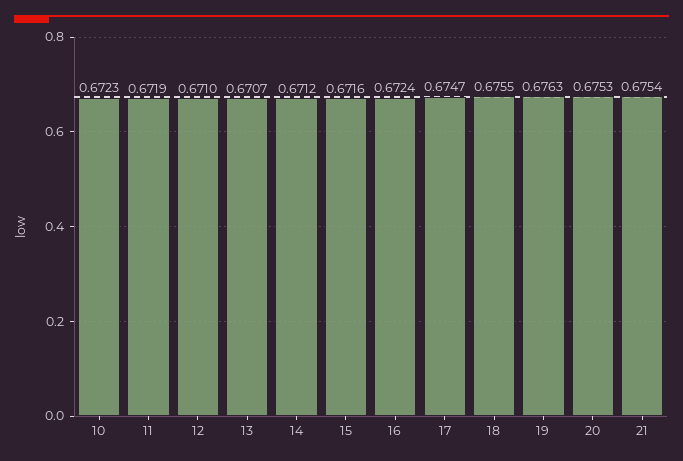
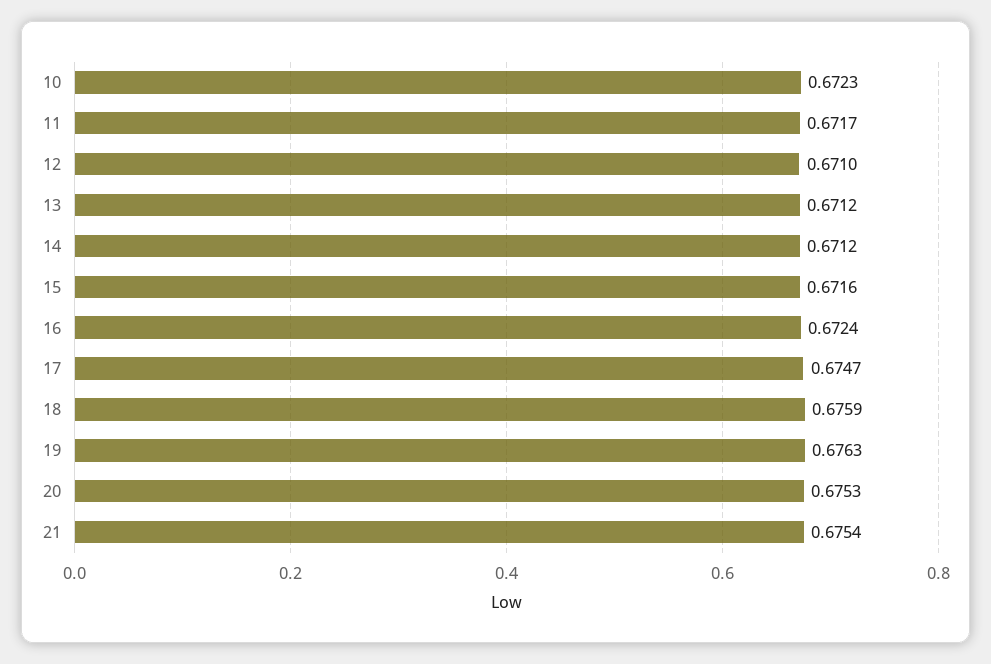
  {
    "10": 0.6723,
-   "11": 0.6719,
+   "11": 0.6717,
    "12": 0.671,
-   "13": 0.6707,
+   "13": 0.6712,
    "14": 0.6712,
    "15": 0.6716,
    "16": 0.6724,
    "17": 0.6747,
-   "18": 0.6755,
+   "18": 0.6759,
    "19": 0.6763,
    "20": 0.6753,
    "21": 0.6754
  }

